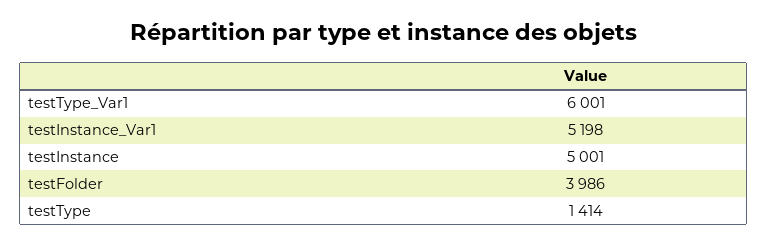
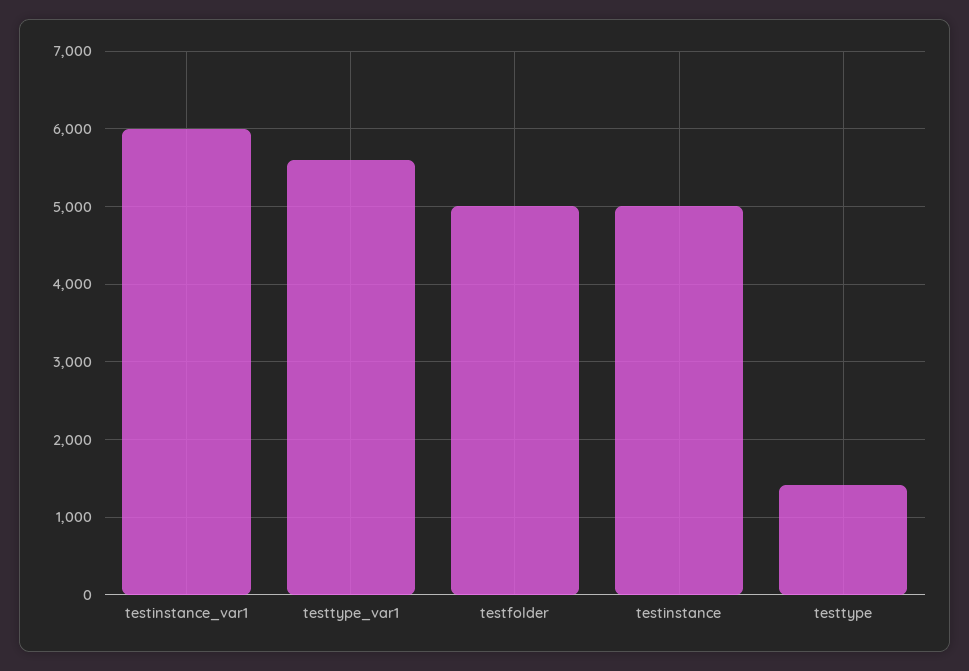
  {
-   "testType_Var1": 6001,
+   "testType_Var1": 5600,
-   "testInstance_Var1": 5198,
+   "testInstance_Var1": 6000,
    "testInstance": 5001,
-   "testFolder": 3986,
+   "testFolder": 5000,
    "testType": 1414
  }

